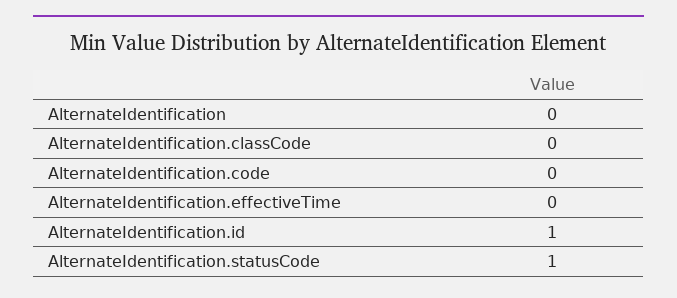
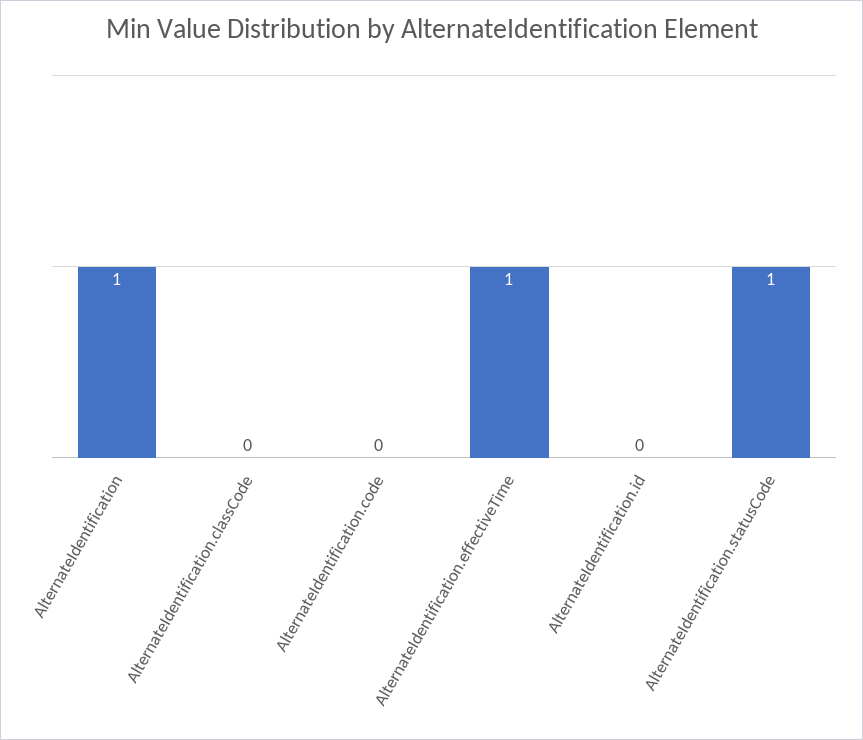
  {
-   "AlternateIdentification": 0,
+   "AlternateIdentification": 1,
    "AlternateIdentification.classCode": 0,
    "AlternateIdentification.code": 0,
-   "AlternateIdentification.effectiveTime": 0,
+   "AlternateIdentification.effectiveTime": 1,
-   "AlternateIdentification.id": 1,
+   "AlternateIdentification.id": 0,
    "AlternateIdentification.statusCode": 1
  }

